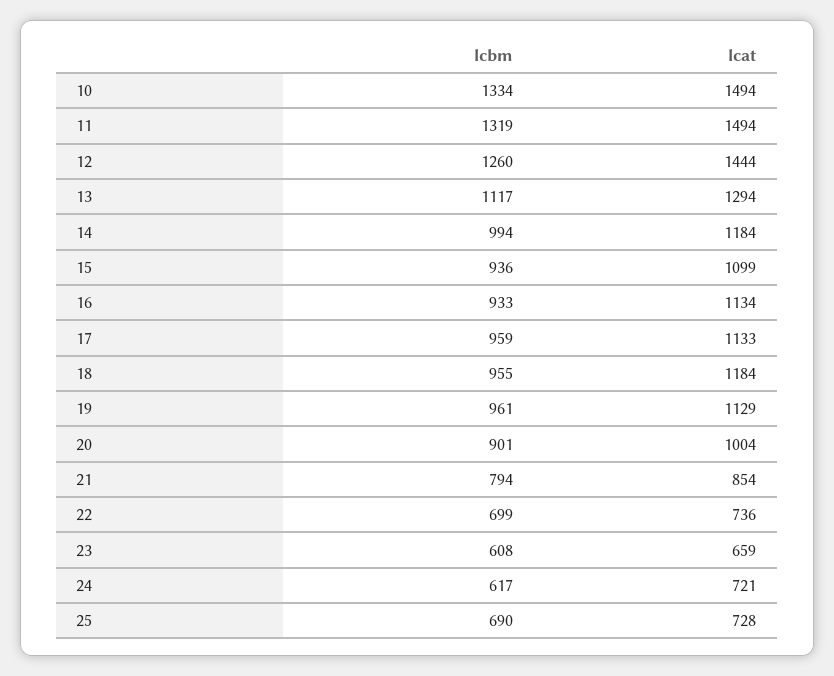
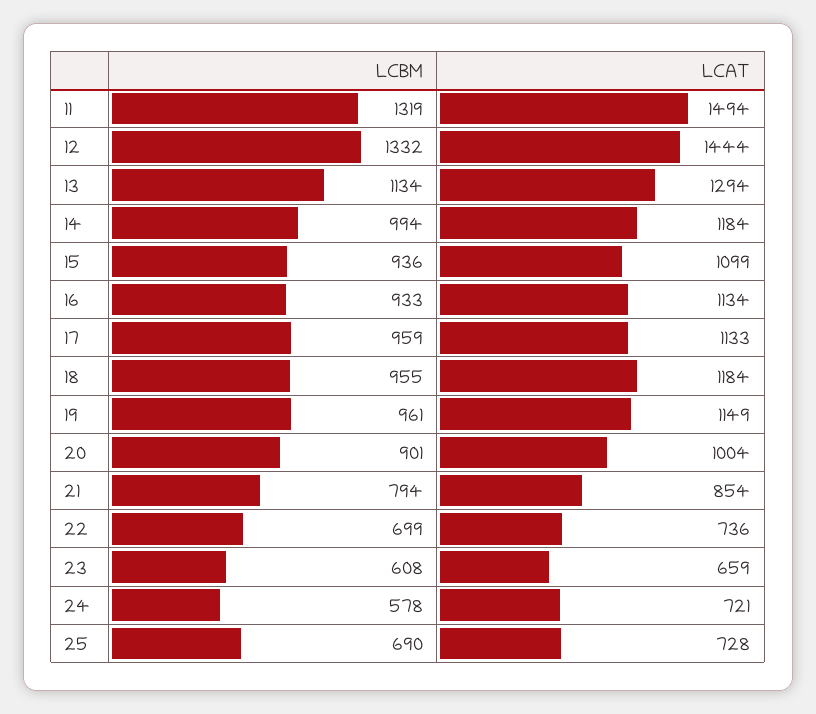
  {
    "lcbm": {
-     "10": 1334,
      "11": 1319,
-     "12": 1260,
+     "12": 1332,
-     "13": 1117,
+     "13": 1134,
      "14": 994,
      "15": 936,
      "16": 933,
      "17": 959,
      "18": 955,
      "19": 961,
      "20": 901,
      "21": 794,
      "22": 699,
      "23": 608,
-     "24": 617,
+     "24": 578,
      "25": 690
    },
    "lcat": {
-     "10": 1494,
      "11": 1494,
      "12": 1444,
      "13": 1294,
      "14": 1184,
      "15": 1099,
      "16": 1134,
      "17": 1133,
      "18": 1184,
-     "19": 1129,
+     "19": 1149,
      "20": 1004,
      "21": 854,
      "22": 736,
      "23": 659,
      "24": 721,
      "25": 728
    }
  }

